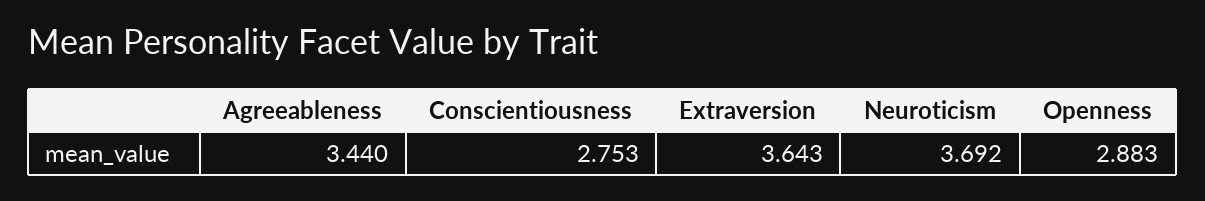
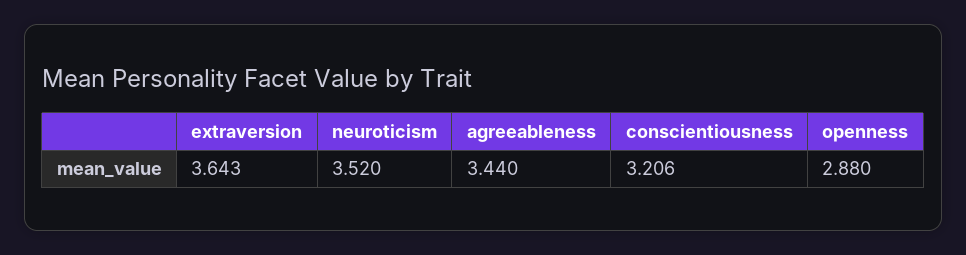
  {
    "Agreeableness": 3.44,
-   "Conscientiousness": 2.753,
+   "Conscientiousness": 3.206,
    "Extraversion": 3.643,
-   "Neuroticism": 3.692,
+   "Neuroticism": 3.52,
-   "Openness": 2.883
+   "Openness": 2.88
  }

